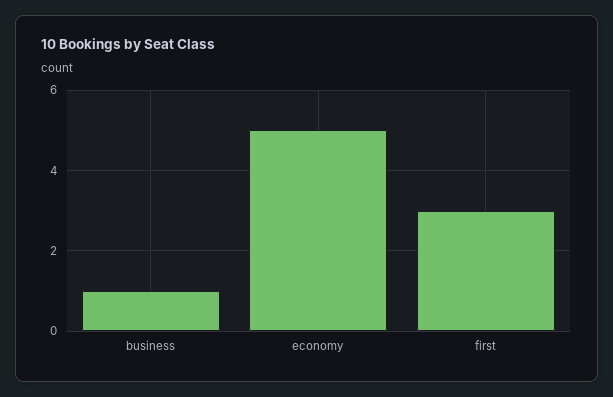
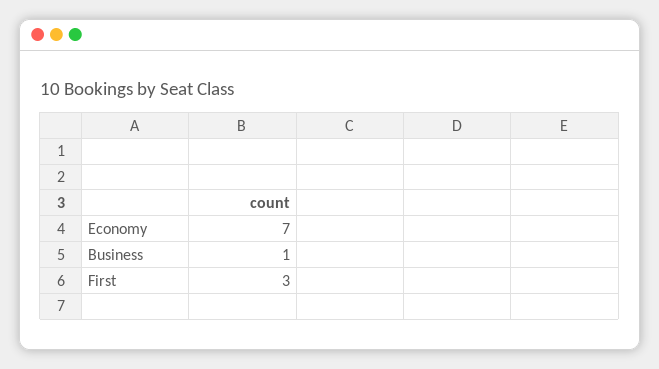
  {
    "business": 1,
-   "economy": 5,
+   "economy": 7,
    "first": 3
  }

